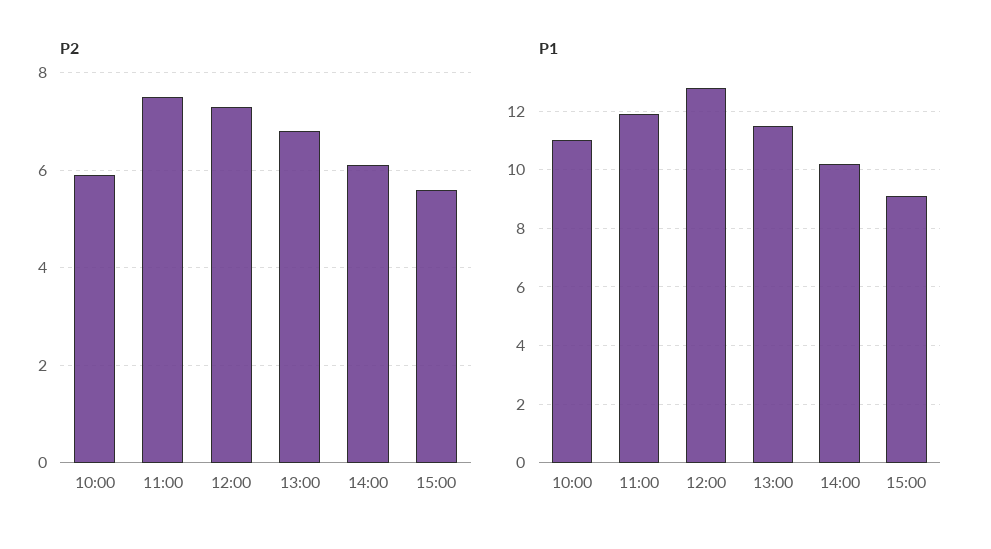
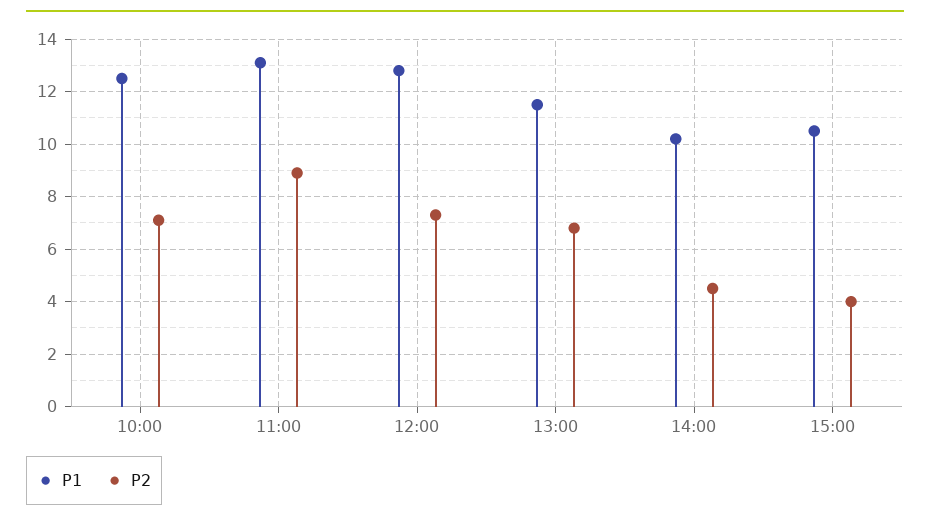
  {
    "P2": {
-     "10:00": 6,
+     "10:00": 7,
-     "11:00": 7.5,
+     "11:00": 9,
      "12:00": 7.5,
      "13:00": 7,
-     "14:00": 6,
+     "14:00": 4.5,
-     "15:00": 5.5
+     "15:00": 4
    },
    "P1": {
-     "10:00": 11,
+     "10:00": 12.5,
-     "11:00": 12,
+     "11:00": 13,
      "12:00": 13,
      "13:00": 11.5,
      "14:00": 10,
-     "15:00": 9
+     "15:00": 10.5
    }
  }

